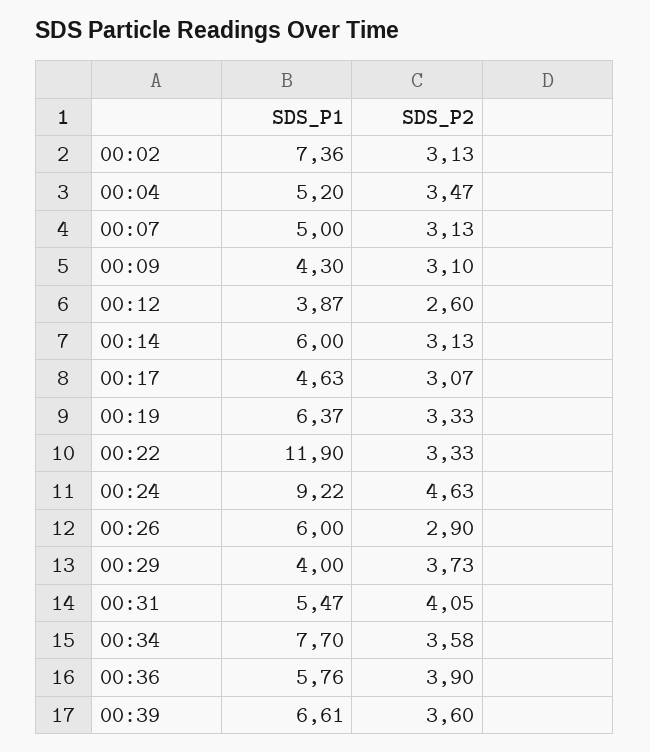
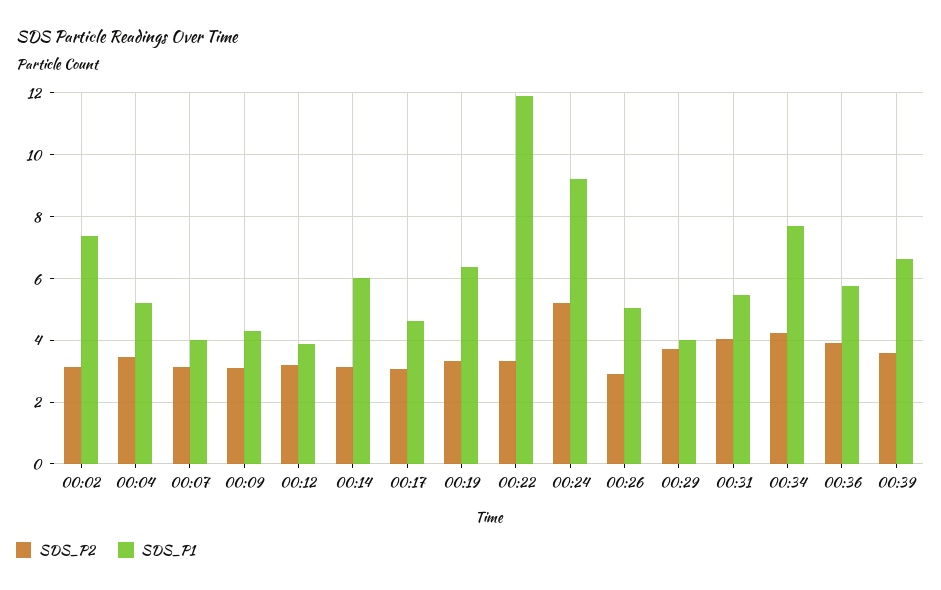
  {
    "SDS_P1": {
      "00:02": 7.36,
      "00:04": 5.2,
-     "00:07": 5,
+     "00:07": 4,
      "00:09": 4.3,
      "00:12": 3.87,
      "00:14": 6,
      "00:17": 4.63,
      "00:19": 6.37,
      "00:22": 11.9,
      "00:24": 9.22,
-     "00:26": 6,
+     "00:26": 5,
      "00:29": 4,
      "00:31": 5.47,
      "00:34": 7.7,
      "00:36": 5.76,
      "00:39": 6.61
    },
    "SDS_P2": {
      "00:02": 3.13,
      "00:04": 3.47,
      "00:07": 3.13,
      "00:09": 3.1,
-     "00:12": 2.6,
+     "00:12": 3.2,
      "00:14": 3.13,
      "00:17": 3.07,
      "00:19": 3.33,
      "00:22": 3.33,
-     "00:24": 4.63,
+     "00:24": 5.2,
      "00:26": 2.9,
      "00:29": 3.73,
      "00:31": 4.05,
-     "00:34": 3.58,
+     "00:34": 4.2,
      "00:36": 3.9,
      "00:39": 3.6
    }
  }

